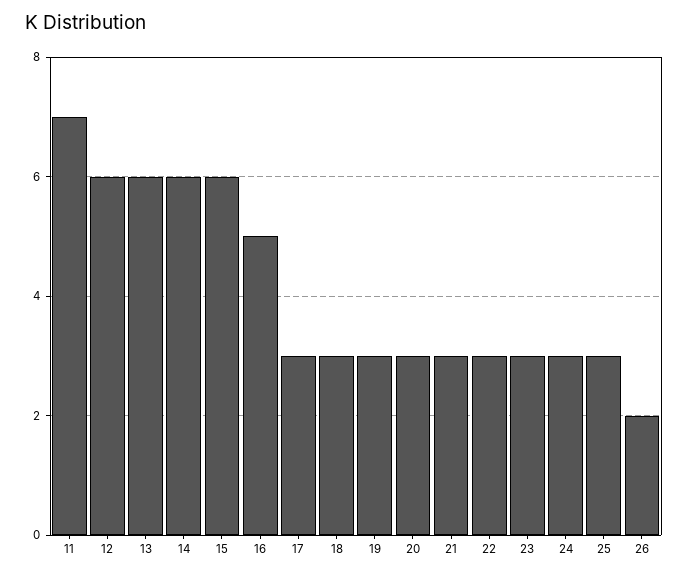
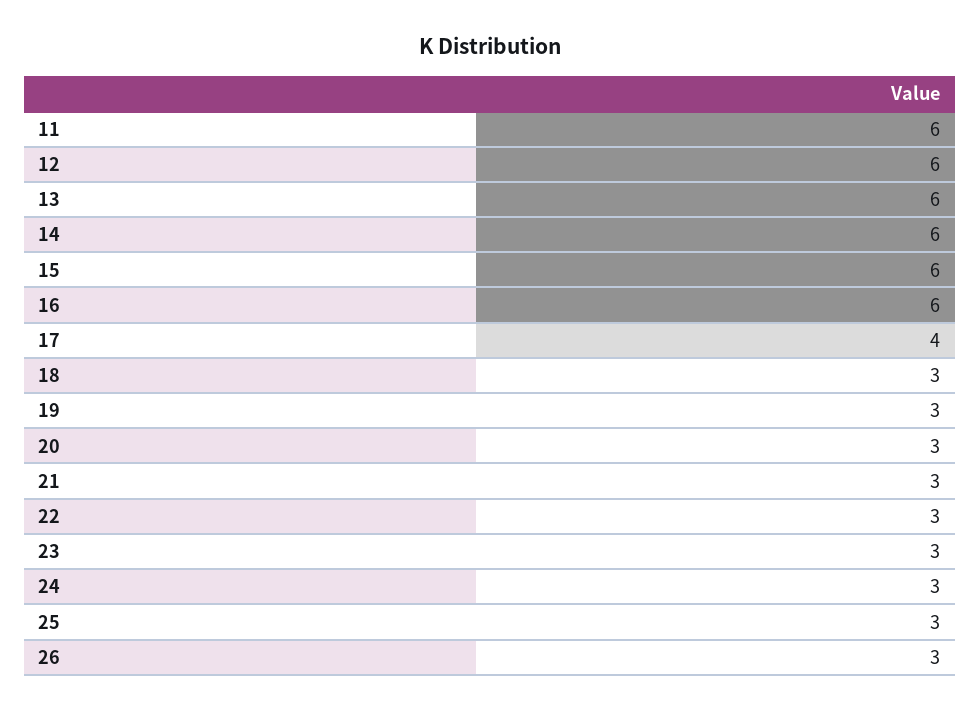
  {
-   "11": 7,
+   "11": 6,
    "12": 6,
    "13": 6,
    "14": 6,
    "15": 6,
-   "16": 5,
+   "16": 6,
-   "17": 3,
+   "17": 4,
    "18": 3,
    "19": 3,
    "20": 3,
    "21": 3,
    "22": 3,
    "23": 3,
    "24": 3,
    "25": 3,
-   "26": 2
+   "26": 3
  }

